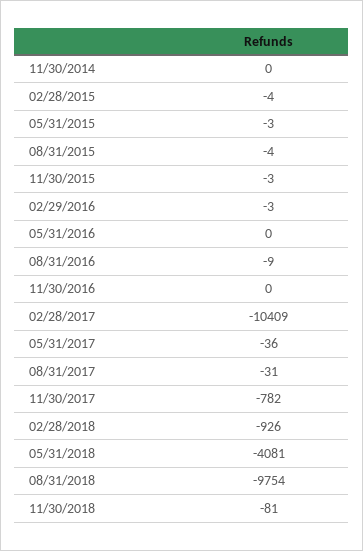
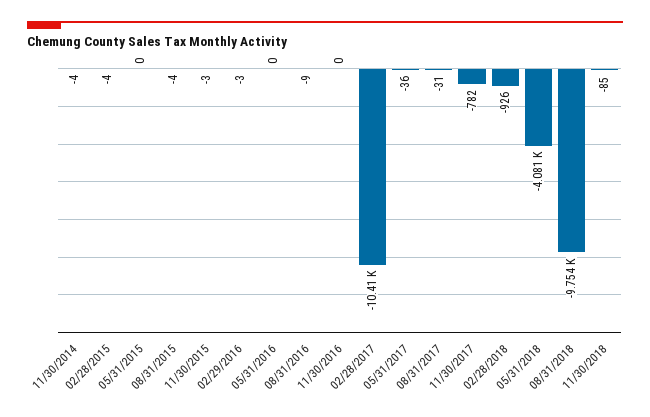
  {
-   "11/30/2014": 0,
+   "11/30/2014": -4,
    "02/28/2015": -4,
-   "05/31/2015": -3,
+   "05/31/2015": 0,
    "08/31/2015": -4,
    "11/30/2015": -3,
    "02/29/2016": -3,
    "05/31/2016": 0,
    "08/31/2016": -9,
    "11/30/2016": 0,
    "02/28/2017": -10409,
    "05/31/2017": -36,
    "08/31/2017": -31,
    "11/30/2017": -782,
    "02/28/2018": -926,
    "05/31/2018": -4081,
    "08/31/2018": -9754,
-   "11/30/2018": -81
+   "11/30/2018": -85
  }

